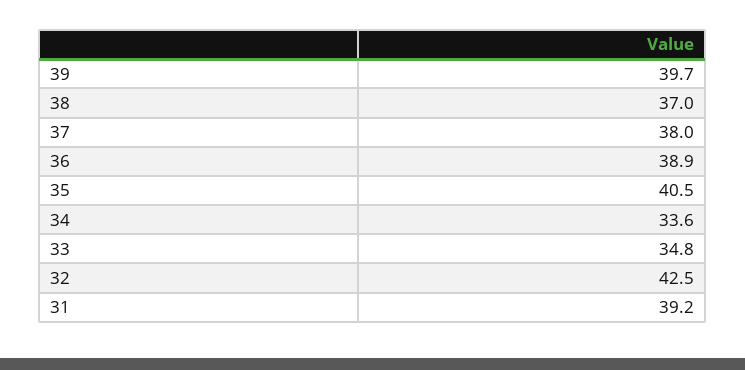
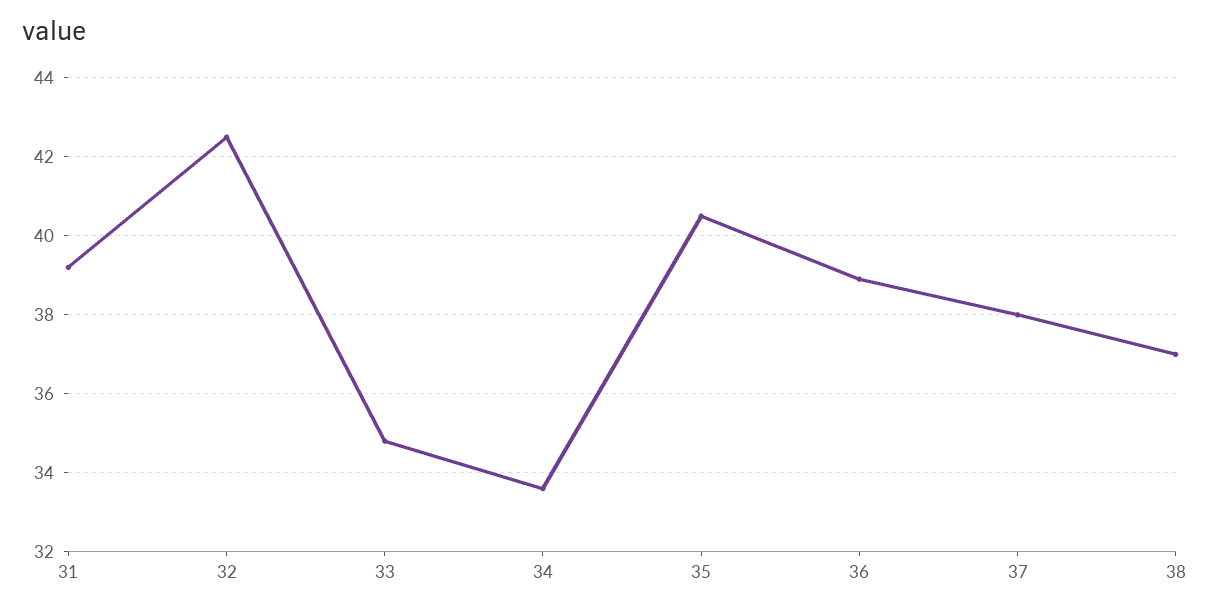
  {
-   "39": 39.7,
    "38": 37,
    "37": 38,
    "36": 38.9,
    "35": 40.5,
    "34": 33.6,
    "33": 34.8,
    "32": 42.5,
    "31": 39.2
  }

